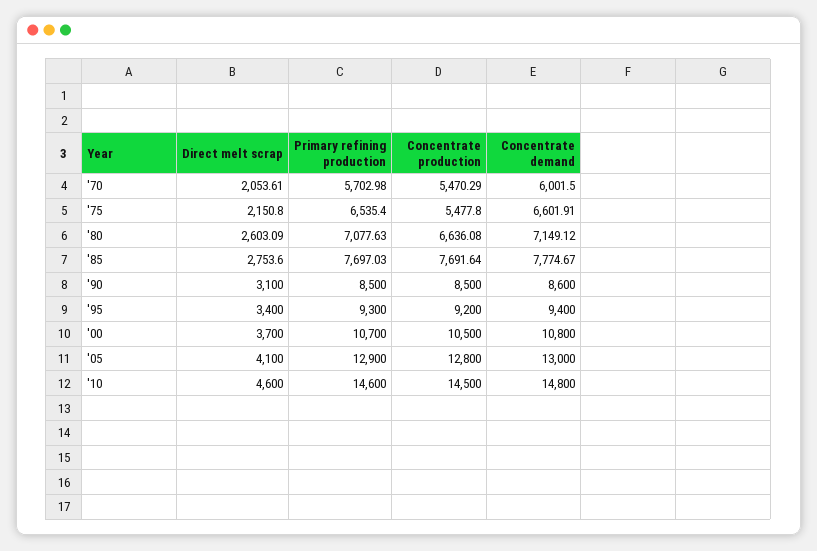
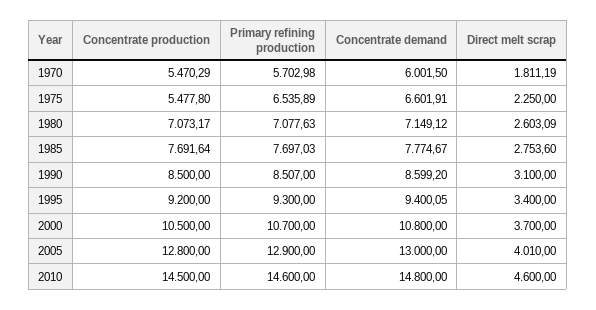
  {
    "Direct melt scrap": {
-     "'70": 2053.61,
+     "'70": 1811.19,
-     "'75": 2150.8,
+     "'75": 2250,
      "'80": 2603.09,
      "'85": 2753.6,
      "'90": 3100,
      "'95": 3400,
      "'00": 3700,
-     "'05": 4100,
+     "'05": 4010,
      "'10": 4600
    },
    "Primary refining production": {
      "'70": 5702.98,
-     "'75": 6535.4,
+     "'75": 6535.89,
      "'80": 7077.63,
      "'85": 7697.03,
-     "'90": 8500,
+     "'90": 8507,
      "'95": 9300,
      "'00": 10700,
      "'05": 12900,
      "'10": 14600
    },
    "Concentrate production": {
      "'70": 5470.29,
      "'75": 5477.8,
-     "'80": 6636.08,
+     "'80": 7073.17,
      "'85": 7691.64,
      "'90": 8500,
      "'95": 9200,
      "'00": 10500,
      "'05": 12800,
      "'10": 14500
    },
    "Concentrate demand": {
      "'70": 6001.5,
      "'75": 6601.91,
      "'80": 7149.12,
      "'85": 7774.67,
-     "'90": 8600,
+     "'90": 8599.2,
-     "'95": 9400,
+     "'95": 9400.05,
      "'00": 10800,
      "'05": 13000,
      "'10": 14800
    }
  }

